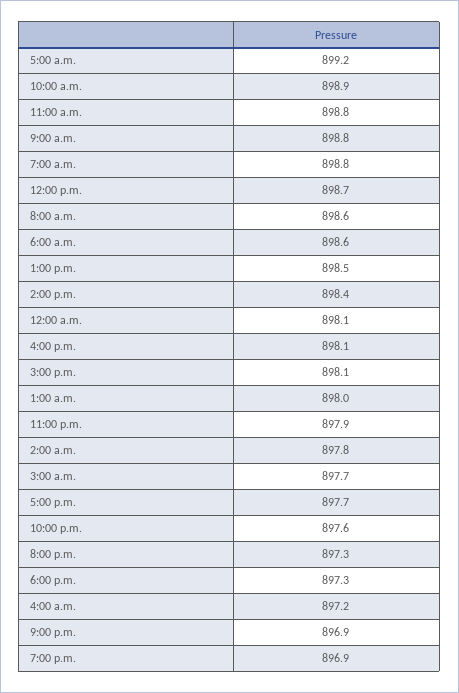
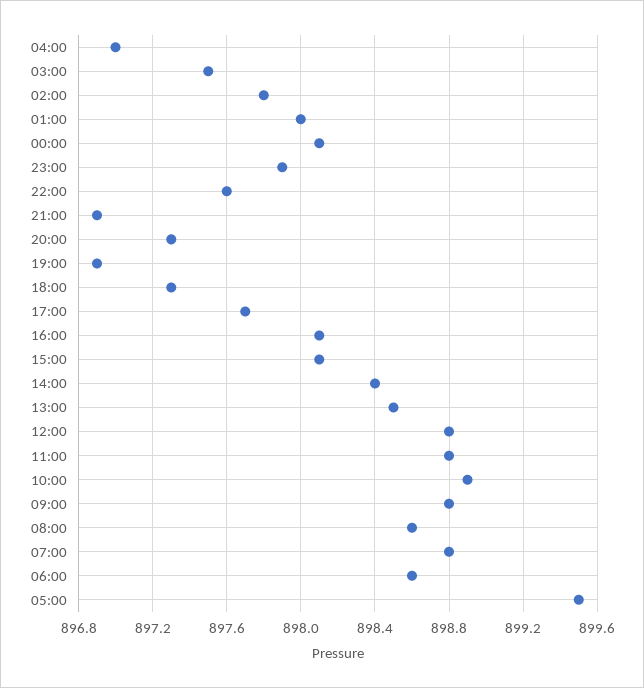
  {
-   "5:00 a.m.": 899.2,
+   "5:00 a.m.": 899.5,
    "10:00 a.m.": 898.9,
    "11:00 a.m.": 898.8,
    "9:00 a.m.": 898.8,
    "7:00 a.m.": 898.8,
-   "12:00 p.m.": 898.7,
+   "12:00 p.m.": 898.8,
    "8:00 a.m.": 898.6,
    "6:00 a.m.": 898.6,
    "1:00 p.m.": 898.5,
    "2:00 p.m.": 898.4,
    "12:00 a.m.": 898.1,
    "4:00 p.m.": 898.1,
    "3:00 p.m.": 898.1,
    "1:00 a.m.": 898,
    "11:00 p.m.": 897.9,
    "2:00 a.m.": 897.8,
-   "3:00 a.m.": 897.7,
+   "3:00 a.m.": 897.5,
    "5:00 p.m.": 897.7,
    "10:00 p.m.": 897.6,
    "8:00 p.m.": 897.3,
    "6:00 p.m.": 897.3,
-   "4:00 a.m.": 897.2,
+   "4:00 a.m.": 897,
    "9:00 p.m.": 896.9,
    "7:00 p.m.": 896.9
  }

